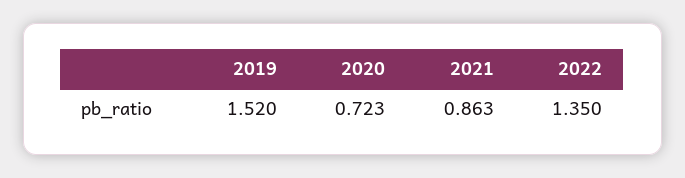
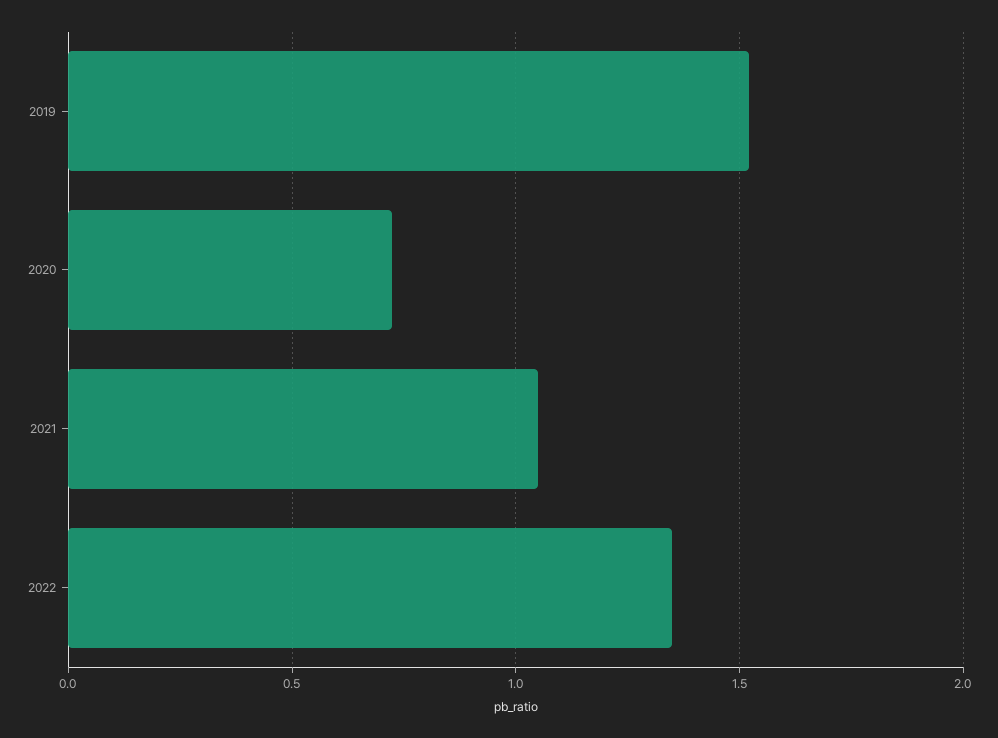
  {
    "2019": 1.52,
    "2020": 0.723,
-   "2021": 0.863,
+   "2021": 1.05,
    "2022": 1.35
  }

